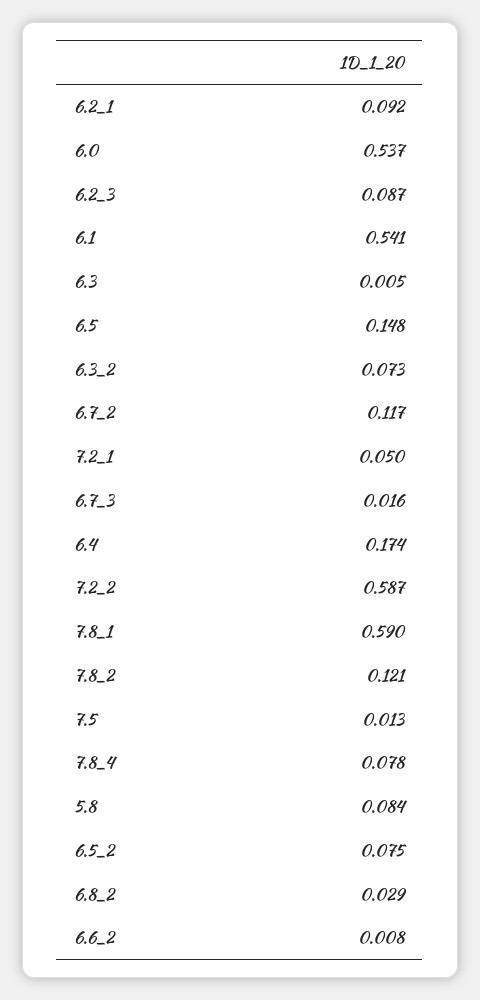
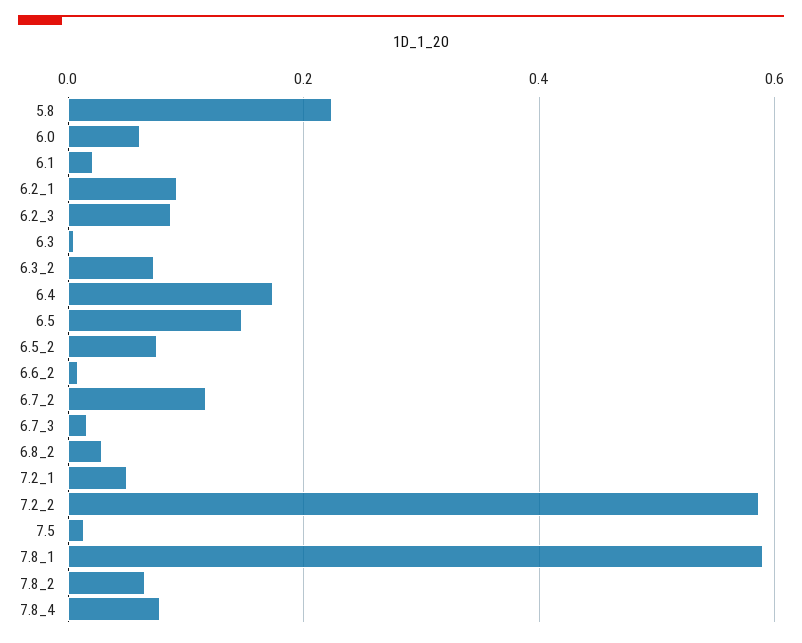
  {
    "6.2_1": 0.092,
-   "6.0": 0.537,
+   "6.0": 0.06,
    "6.2_3": 0.087,
-   "6.1": 0.541,
+   "6.1": 0.02,
    "6.3": 0.005,
    "6.5": 0.148,
    "6.3_2": 0.073,
    "6.7_2": 0.117,
    "7.2_1": 0.05,
    "6.7_3": 0.016,
    "6.4": 0.174,
    "7.2_2": 0.587,
    "7.8_1": 0.59,
-   "7.8_2": 0.121,
+   "7.8_2": 0.06,
    "7.5": 0.013,
    "7.8_4": 0.078,
-   "5.8": 0.084,
+   "5.8": 0.22,
    "6.5_2": 0.075,
    "6.8_2": 0.029,
    "6.6_2": 0.008
  }

